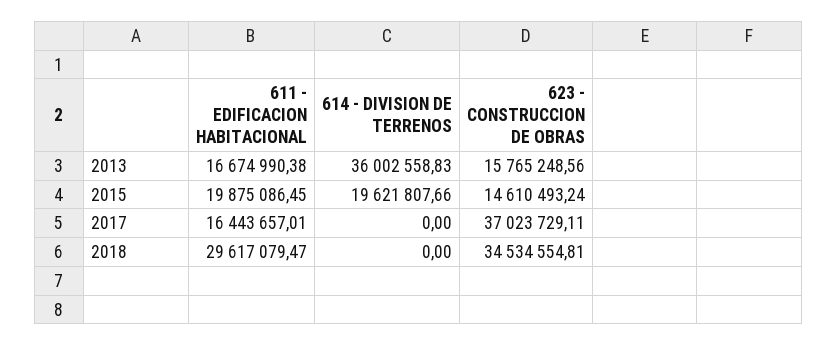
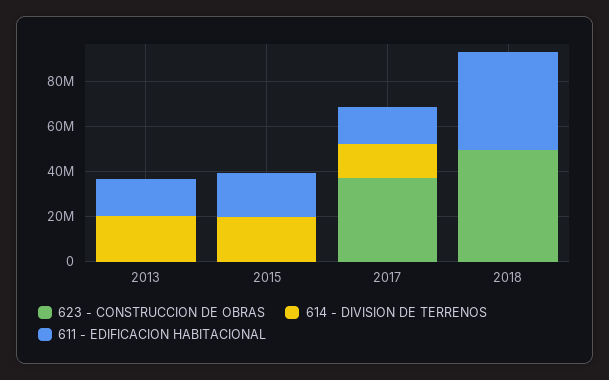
  {
    "611 - EDIFICACION HABITACIONAL": {
      "2013": 16674990.38,
      "2015": 19875086.45,
      "2017": 16443657.01,
-     "2018": 29617079.47
+     "2018": 45000000
    },
    "614 - DIVISION DE TERRENOS": {
-     "2013": 36002558.83,
+     "2013": 20000000,
      "2015": 19621807.66,
-     "2017": 0,
+     "2017": 15000000,
      "2018": 0
    },
    "623 - CONSTRUCCION DE OBRAS": {
-     "2013": 15765248.56,
+     "2013": 0,
-     "2015": 14610493.24,
+     "2015": 0,
      "2017": 37023729.11,
-     "2018": 34534554.81
+     "2018": 50000000
    }
  }

